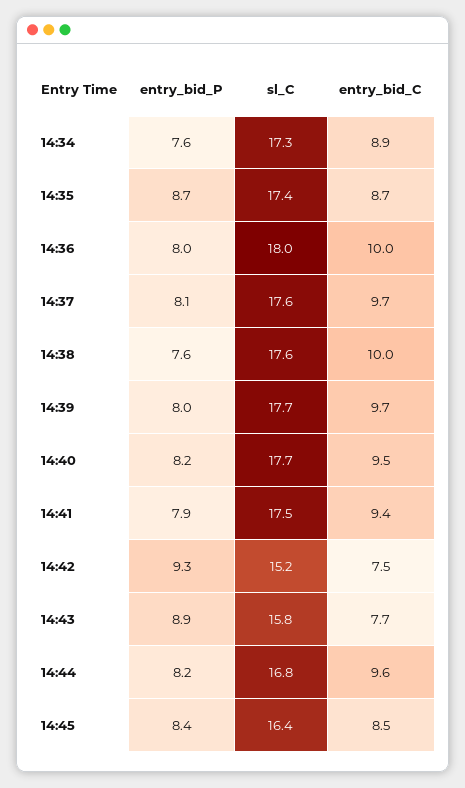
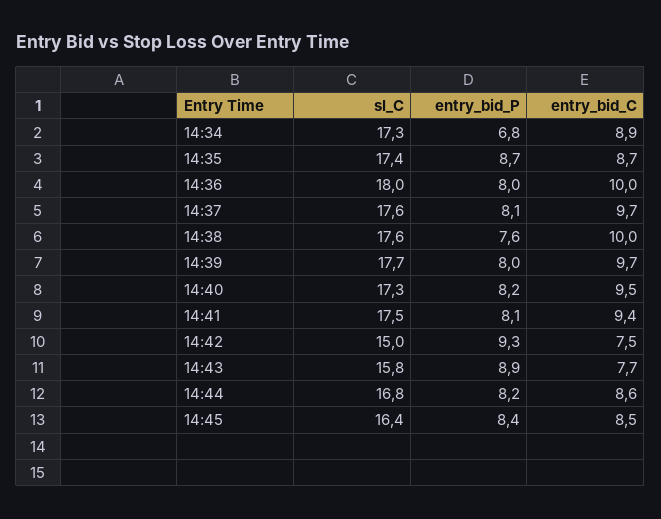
  {
    "entry_bid_P": {
-     "14:34": 7.6,
+     "14:34": 6.8,
      "14:35": 8.7,
      "14:36": 8,
      "14:37": 8.1,
      "14:38": 7.6,
      "14:39": 8,
      "14:40": 8.2,
-     "14:41": 7.9,
+     "14:41": 8.1,
      "14:42": 9.3,
      "14:43": 8.9,
      "14:44": 8.2,
      "14:45": 8.4
    },
    "sl_C": {
      "14:34": 17.3,
      "14:35": 17.4,
      "14:36": 18,
      "14:37": 17.6,
      "14:38": 17.6,
      "14:39": 17.7,
-     "14:40": 17.7,
+     "14:40": 17.3,
      "14:41": 17.5,
-     "14:42": 15.2,
+     "14:42": 15,
      "14:43": 15.8,
      "14:44": 16.8,
      "14:45": 16.4
    },
    "entry_bid_C": {
      "14:34": 8.9,
      "14:35": 8.7,
      "14:36": 10,
      "14:37": 9.7,
      "14:38": 10,
      "14:39": 9.7,
      "14:40": 9.5,
      "14:41": 9.4,
      "14:42": 7.5,
      "14:43": 7.7,
-     "14:44": 9.6,
+     "14:44": 8.6,
      "14:45": 8.5
    }
  }

